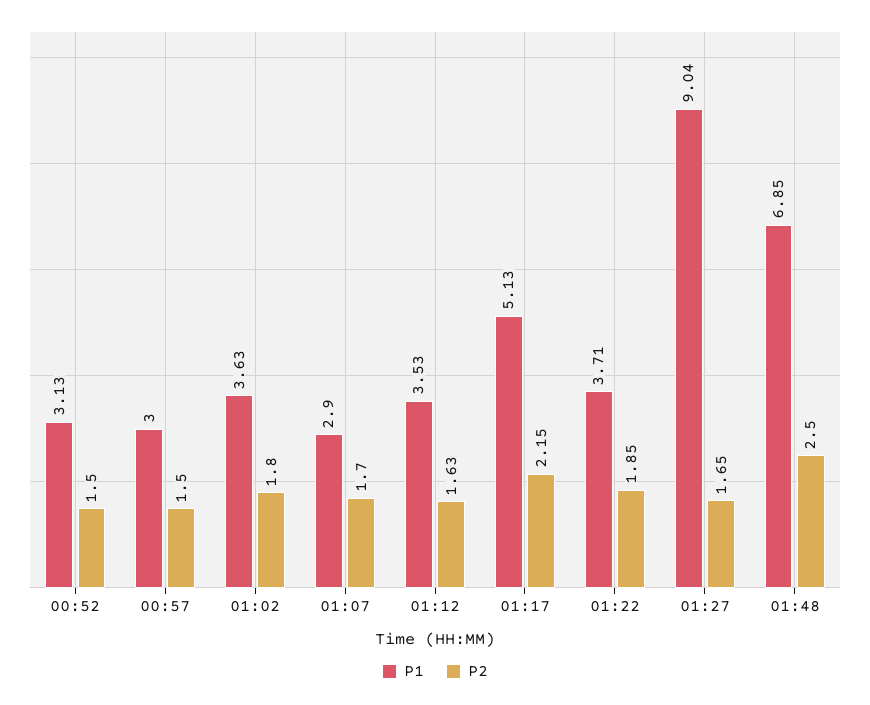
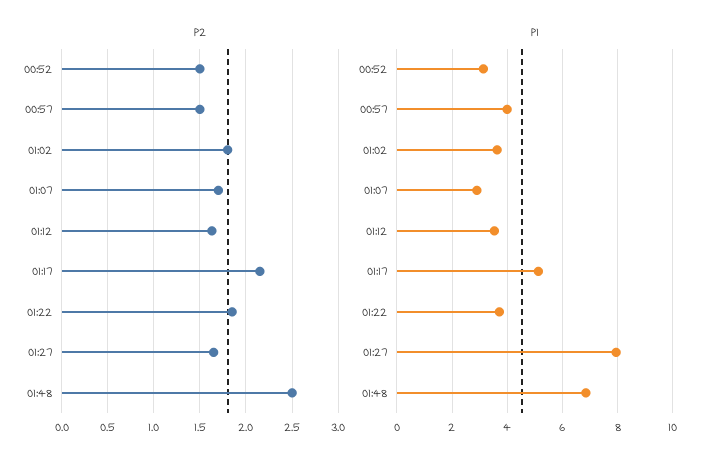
  {
    "P1": {
      "00:52": 3.13,
-     "00:57": 3,
+     "00:57": 4,
      "01:02": 3.63,
      "01:07": 2.9,
      "01:12": 3.53,
      "01:17": 5.13,
      "01:22": 3.71,
-     "01:27": 9.04,
+     "01:27": 8,
      "01:48": 6.85
    },
    "P2": {
      "00:52": 1.5,
      "00:57": 1.5,
      "01:02": 1.8,
      "01:07": 1.7,
      "01:12": 1.63,
      "01:17": 2.15,
      "01:22": 1.85,
      "01:27": 1.65,
      "01:48": 2.5
    }
  }

